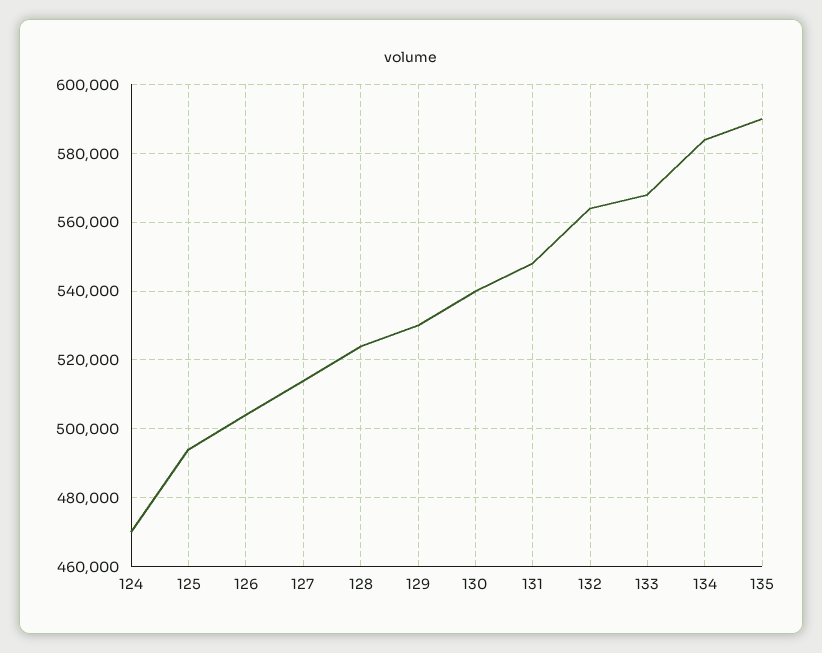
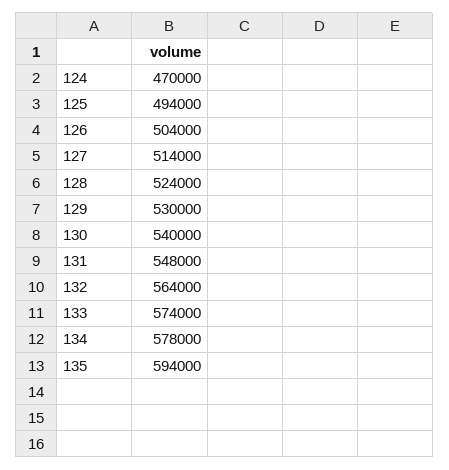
  {
    "124": 470000,
    "125": 494000,
    "126": 504000,
    "127": 514000,
    "128": 524000,
    "129": 530000,
    "130": 540000,
    "131": 548000,
    "132": 564000,
-   "133": 568000,
+   "133": 574000,
-   "134": 584000,
+   "134": 578000,
-   "135": 590000
+   "135": 594000
  }

